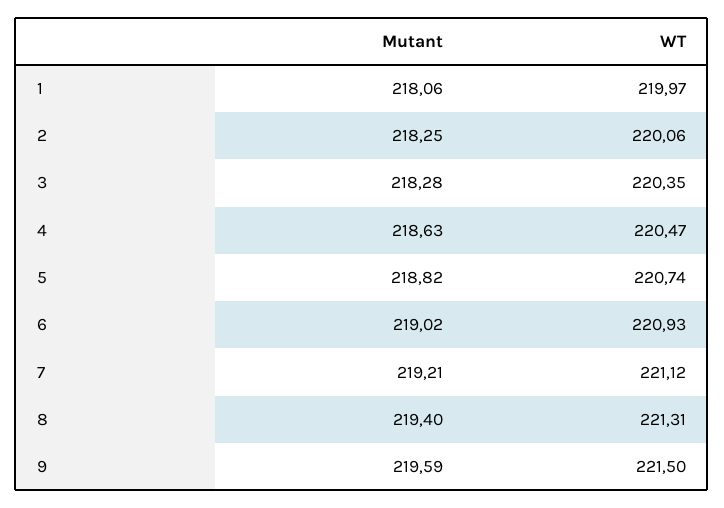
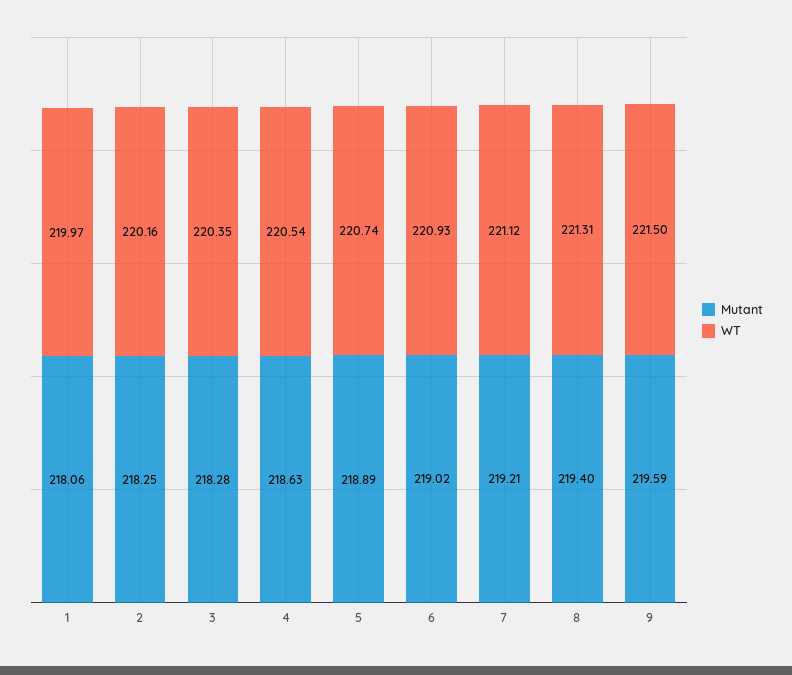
  {
    "Mutant": {
      "1": 218.06,
      "2": 218.25,
      "3": 218.28,
      "4": 218.63,
-     "5": 218.82,
+     "5": 218.89,
      "6": 219.02,
      "7": 219.21,
      "8": 219.4,
      "9": 219.59
    },
    "WT": {
      "1": 219.97,
-     "2": 220.06,
+     "2": 220.16,
      "3": 220.35,
-     "4": 220.47,
+     "4": 220.54,
      "5": 220.74,
      "6": 220.93,
      "7": 221.12,
      "8": 221.31,
      "9": 221.5
    }
  }

